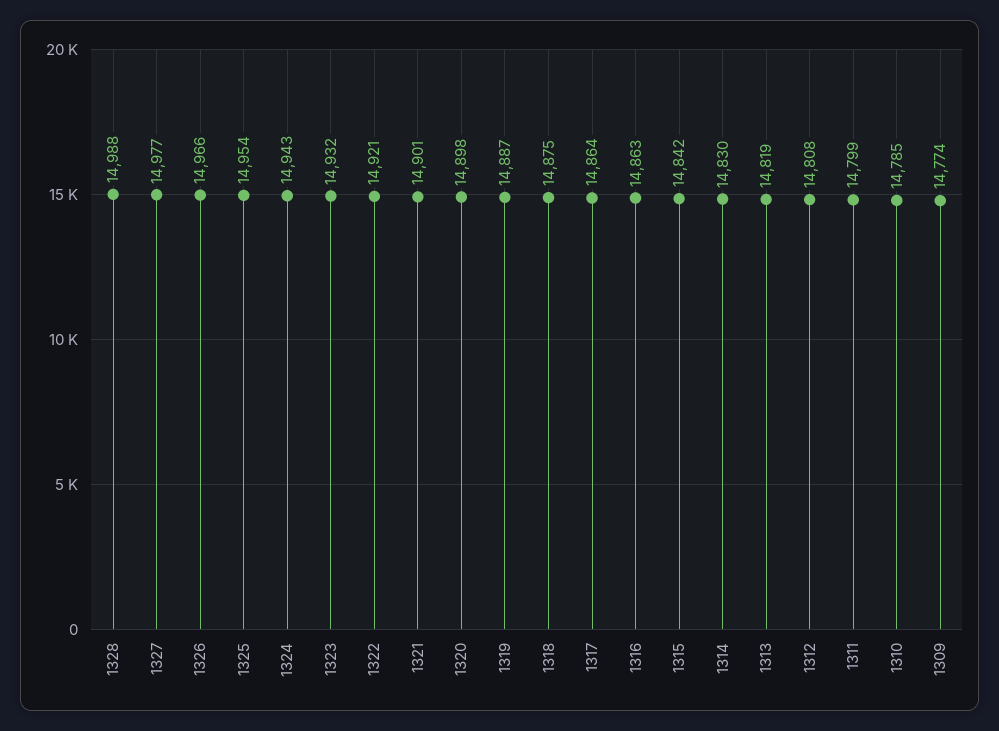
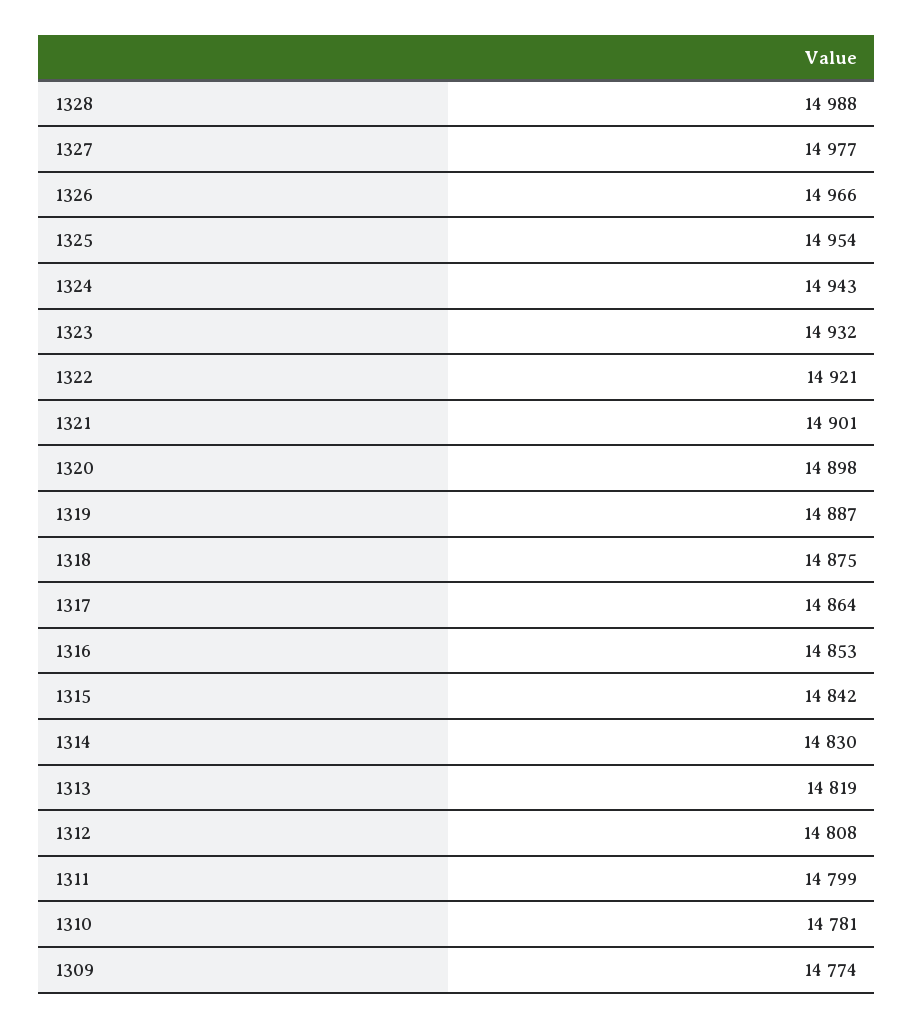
  {
    "1328": 14988,
    "1327": 14977,
    "1326": 14966,
    "1325": 14954,
    "1324": 14943,
    "1323": 14932,
    "1322": 14921,
    "1321": 14901,
    "1320": 14898,
    "1319": 14887,
    "1318": 14875,
    "1317": 14864,
-   "1316": 14863,
+   "1316": 14853,
    "1315": 14842,
    "1314": 14830,
    "1313": 14819,
    "1312": 14808,
    "1311": 14799,
-   "1310": 14785,
+   "1310": 14781,
    "1309": 14774
  }

